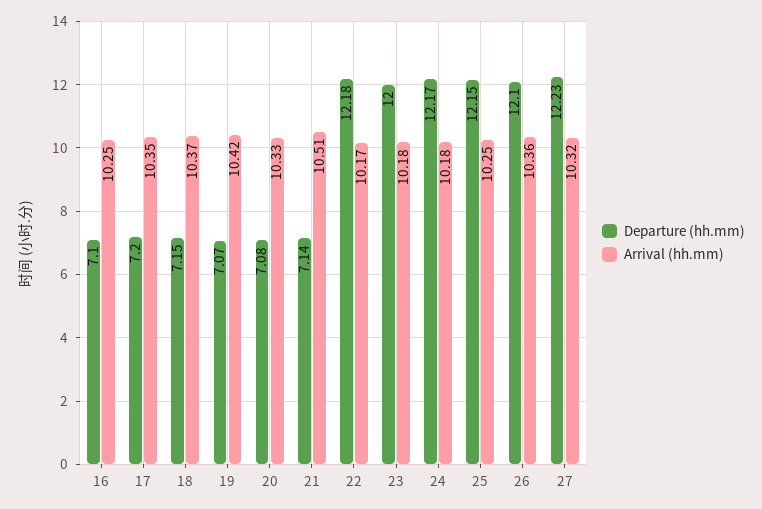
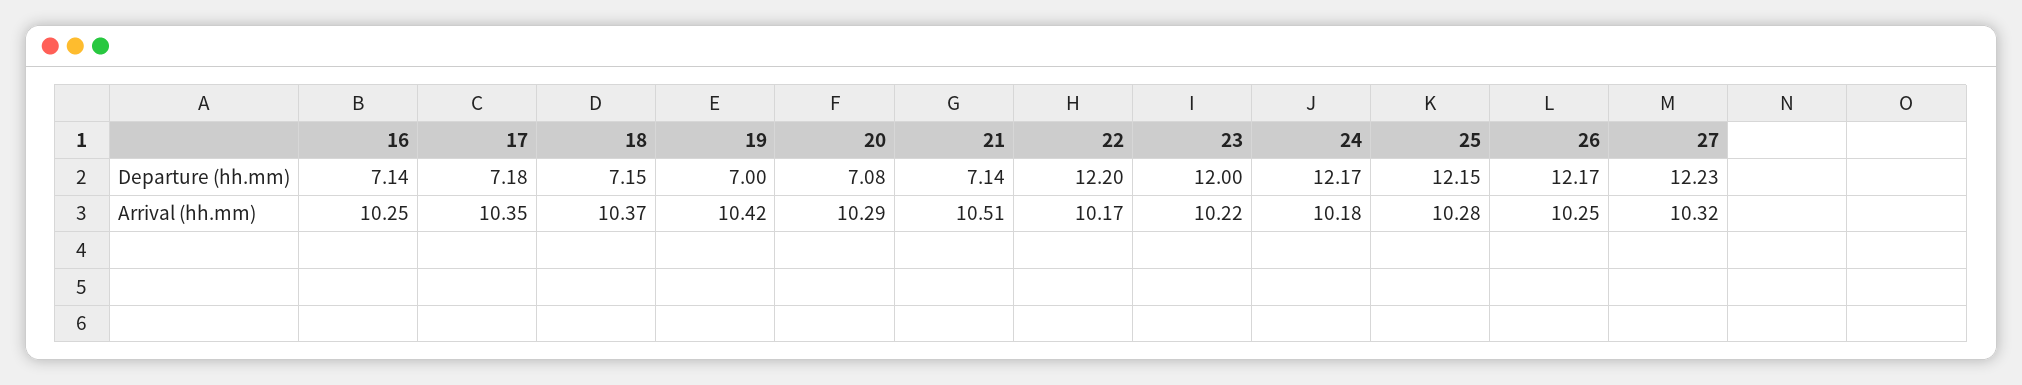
  {
    "Departure (hh.mm)": {
-     "16": 7.1,
+     "16": 7.14,
-     "17": 7.2,
+     "17": 7.18,
      "18": 7.15,
-     "19": 7.07,
+     "19": 7,
      "20": 7.08,
      "21": 7.14,
-     "22": 12.18,
+     "22": 12.2,
      "23": 12,
      "24": 12.17,
      "25": 12.15,
-     "26": 12.1,
+     "26": 12.17,
      "27": 12.23
    },
    "Arrival (hh.mm)": {
      "16": 10.25,
      "17": 10.35,
      "18": 10.37,
      "19": 10.42,
-     "20": 10.33,
+     "20": 10.29,
      "21": 10.51,
      "22": 10.17,
-     "23": 10.18,
+     "23": 10.22,
      "24": 10.18,
-     "25": 10.25,
+     "25": 10.28,
-     "26": 10.36,
+     "26": 10.25,
      "27": 10.32
    }
  }

